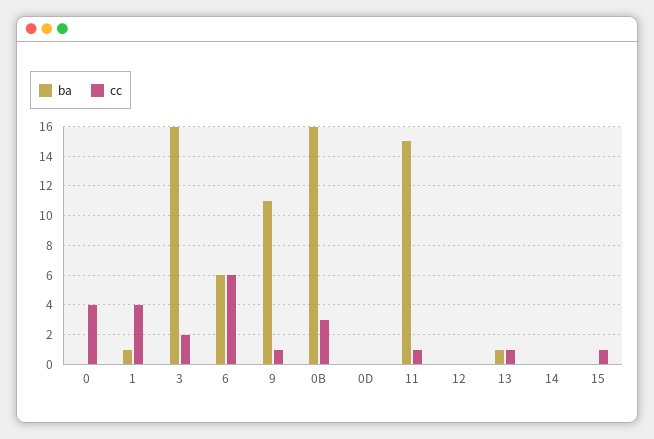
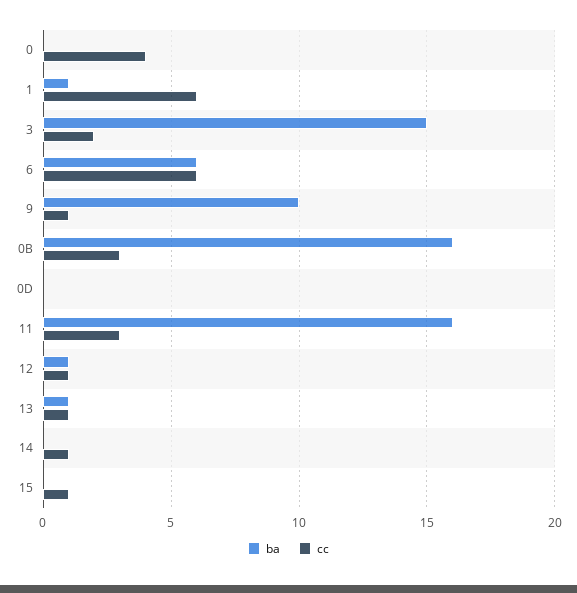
  {
    "ba": {
      "0": 0,
      "1": 1,
-     "3": 16,
+     "3": 15,
      "6": 6,
-     "9": 11,
+     "9": 10,
      "0B": 16,
      "0D": 0,
-     "11": 15,
+     "11": 16,
-     "12": 0,
+     "12": 1,
      "13": 1,
      "14": 0,
      "15": 0
    },
    "cc": {
      "0": 4,
-     "1": 4,
+     "1": 6,
      "3": 2,
      "6": 6,
      "9": 1,
      "0B": 3,
      "0D": 0,
-     "11": 1,
+     "11": 3,
-     "12": 0,
+     "12": 1,
      "13": 1,
-     "14": 0,
+     "14": 1,
      "15": 1
    }
  }

